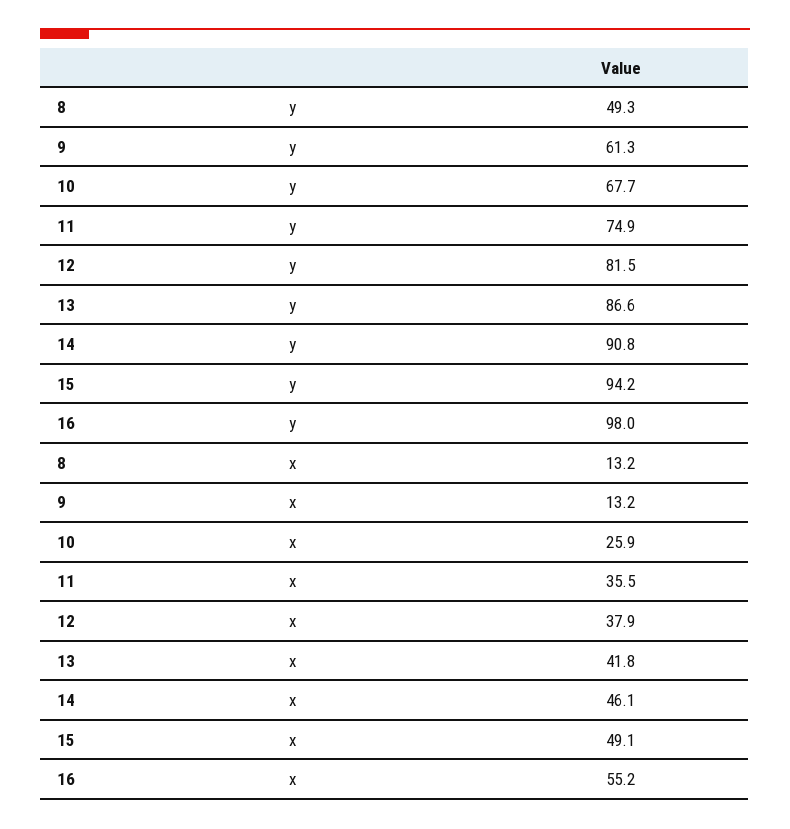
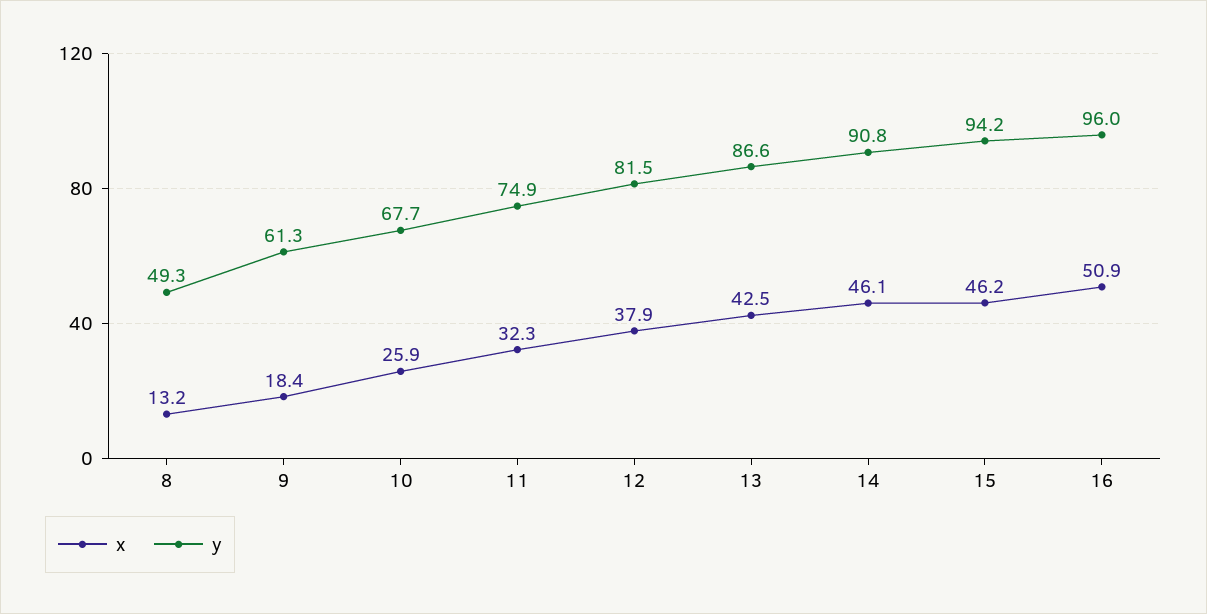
  {
    "y": {
      "8": 49.3,
      "9": 61.3,
      "10": 67.7,
      "11": 74.9,
      "12": 81.5,
      "13": 86.6,
      "14": 90.8,
      "15": 94.2,
-     "16": 98
+     "16": 96
    },
    "x": {
      "8": 13.2,
-     "9": 13.2,
+     "9": 18.4,
      "10": 25.9,
-     "11": 35.5,
+     "11": 32.3,
      "12": 37.9,
-     "13": 41.8,
+     "13": 42.5,
      "14": 46.1,
-     "15": 49.1,
+     "15": 46.2,
-     "16": 55.2
+     "16": 50.9
    }
  }

